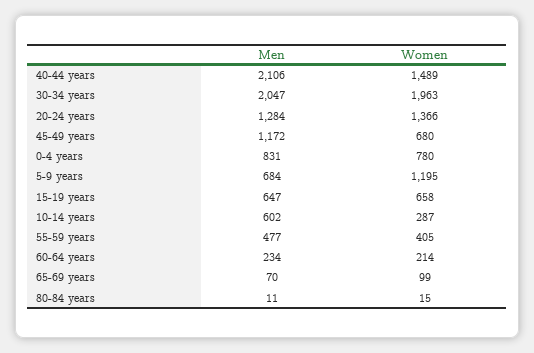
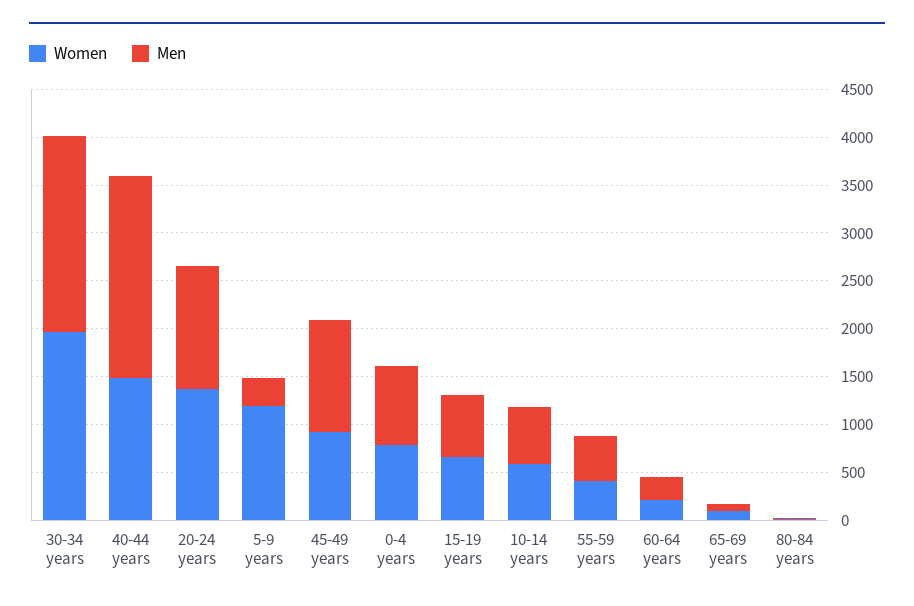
  {
    "Men": {
      "40-44 years": 2106,
      "30-34 years": 2047,
      "20-24 years": 1284,
      "45-49 years": 1172,
      "0-4 years": 831,
-     "5-9 years": 684,
+     "5-9 years": 300,
      "15-19 years": 647,
      "10-14 years": 602,
      "55-59 years": 477,
      "60-64 years": 234,
      "65-69 years": 70,
      "80-84 years": 11
    },
    "Women": {
      "40-44 years": 1489,
      "30-34 years": 1963,
      "20-24 years": 1366,
-     "45-49 years": 680,
+     "45-49 years": 900,
      "0-4 years": 780,
      "5-9 years": 1195,
      "15-19 years": 658,
-     "10-14 years": 287,
+     "10-14 years": 600,
      "55-59 years": 405,
      "60-64 years": 214,
      "65-69 years": 99,
      "80-84 years": 15
    }
  }

